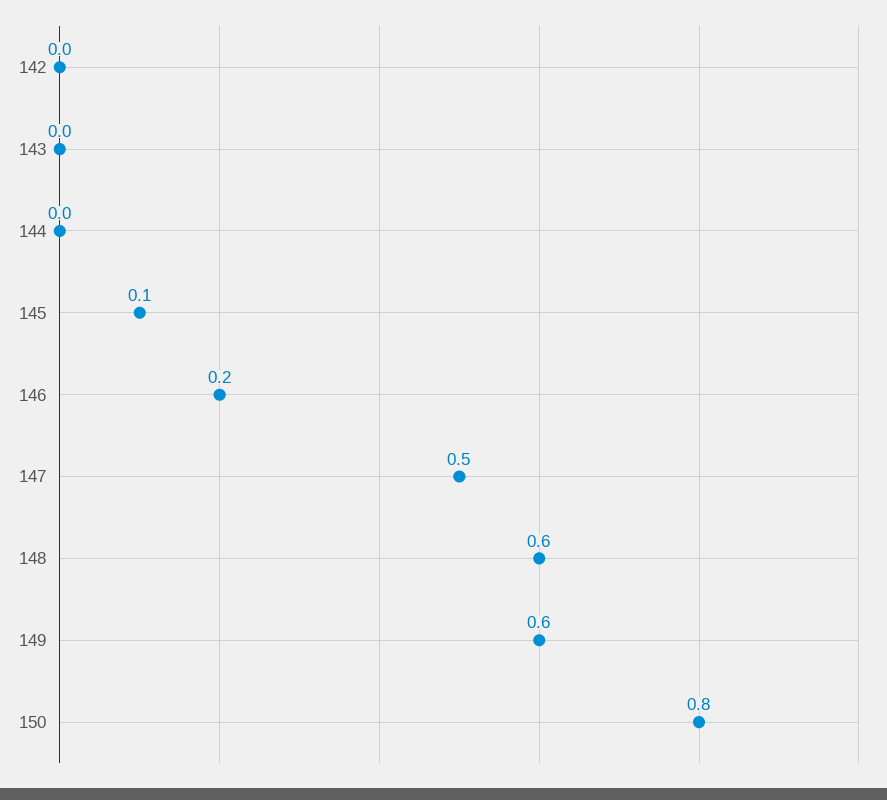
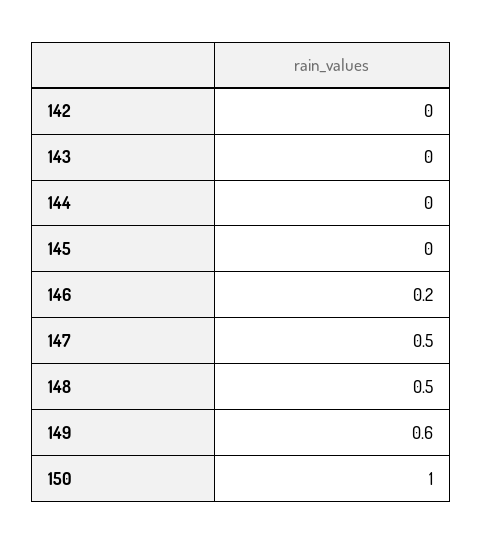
  {
    "142": 0,
    "143": 0,
    "144": 0,
-   "145": 0.1,
+   "145": 0,
    "146": 0.2,
    "147": 0.5,
-   "148": 0.6,
+   "148": 0.5,
    "149": 0.6,
-   "150": 0.8
+   "150": 1
  }

